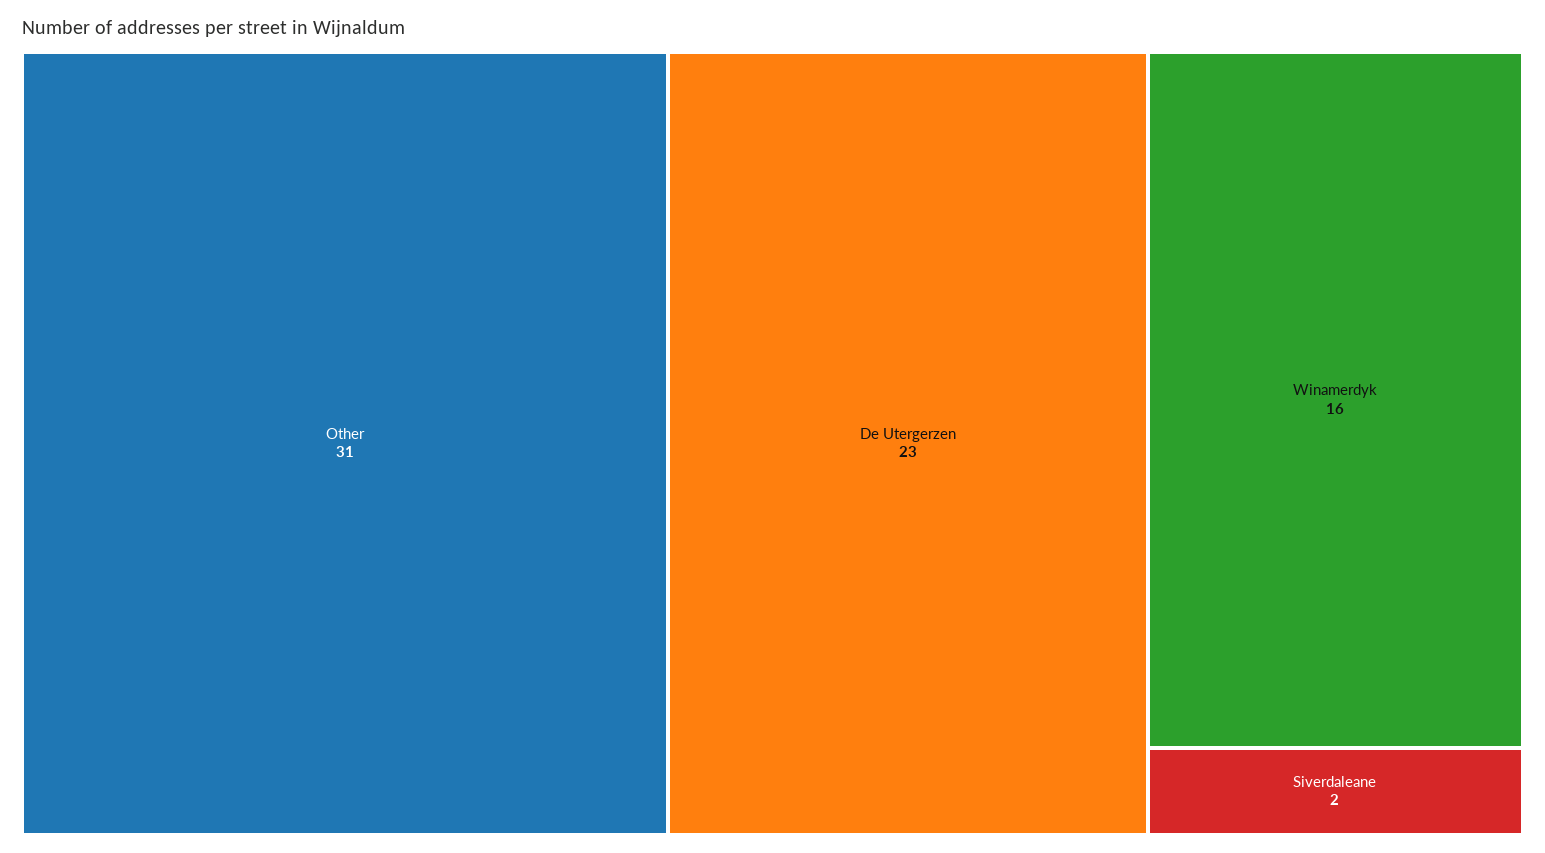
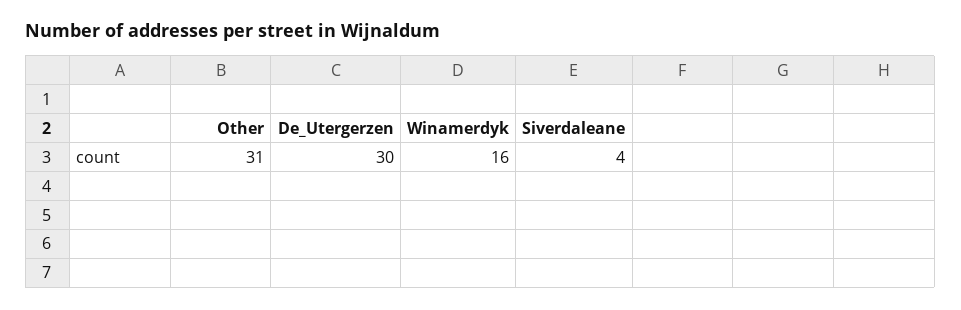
  {
    "Other": 31,
-   "De Utergerzen": 23,
+   "De Utergerzen": 30,
    "Winamerdyk": 16,
-   "Siverdaleane": 2
+   "Siverdaleane": 4
  }

